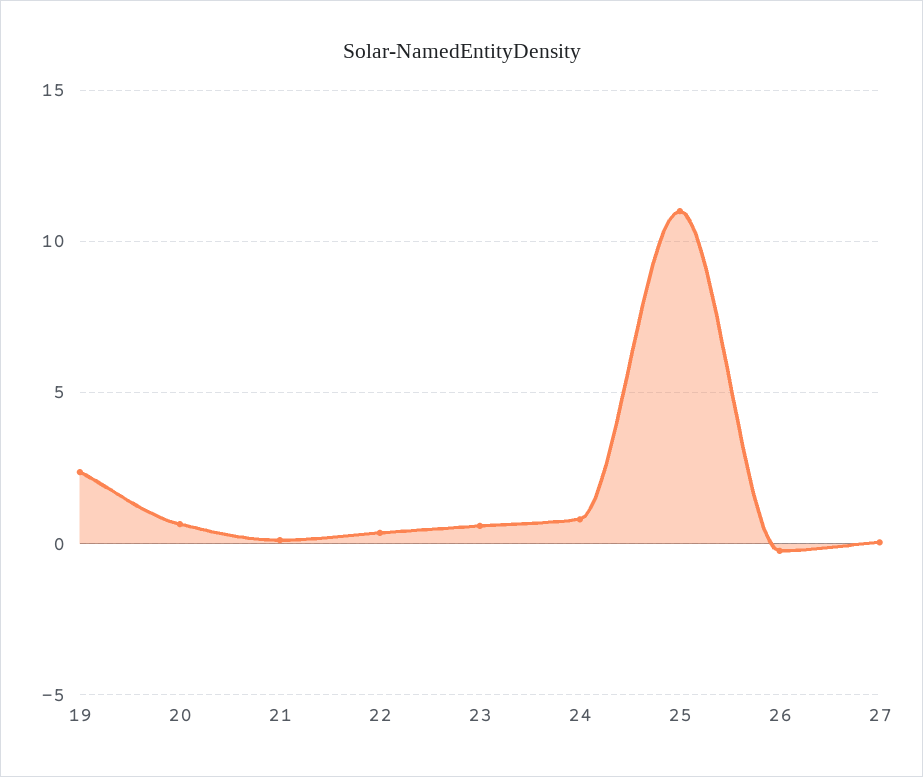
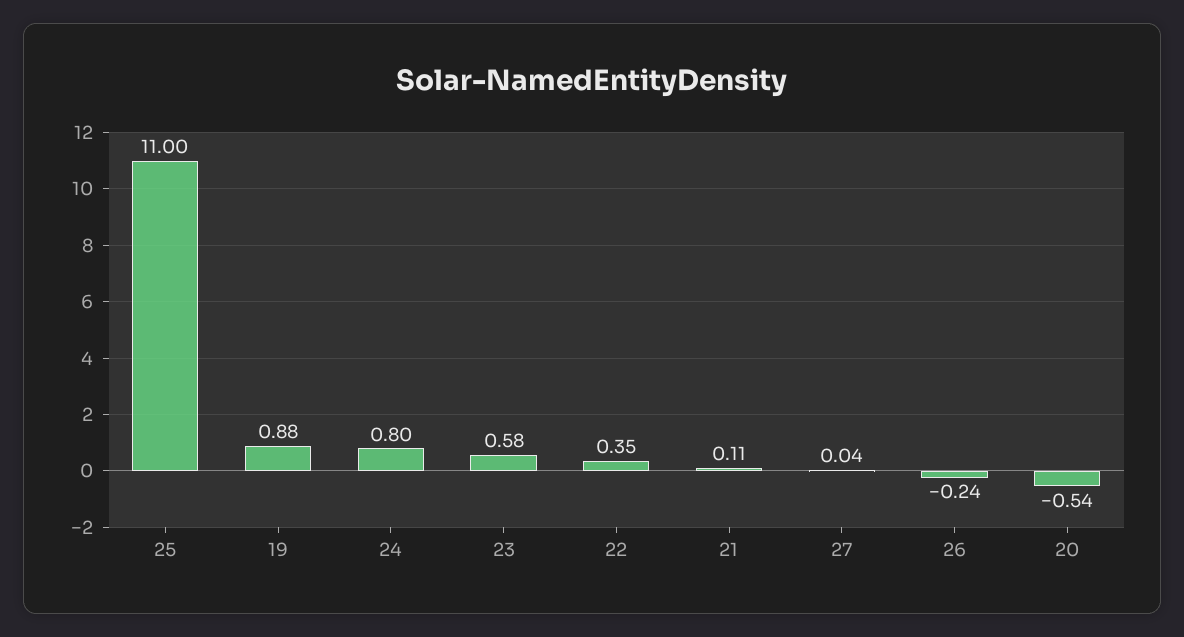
  {
-   "19": 2.5,
+   "19": 0.88,
-   "20": 0.5,
+   "20": -0.54,
    "21": 0.11,
    "22": 0.35,
    "23": 0.58,
    "24": 0.8,
    "25": 11,
    "26": -0.24,
    "27": 0.04
  }

